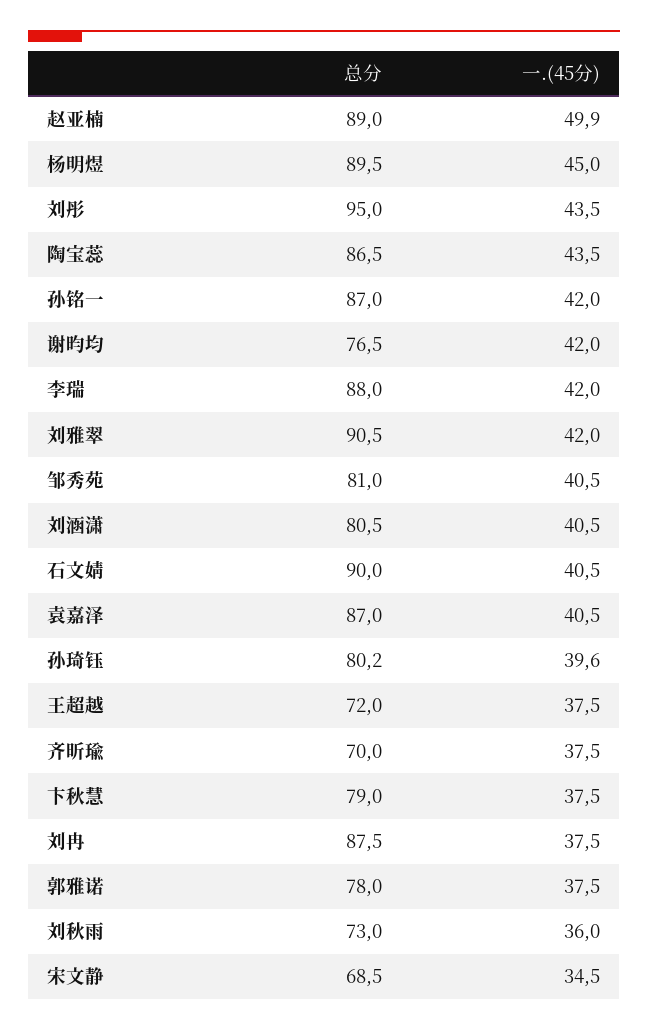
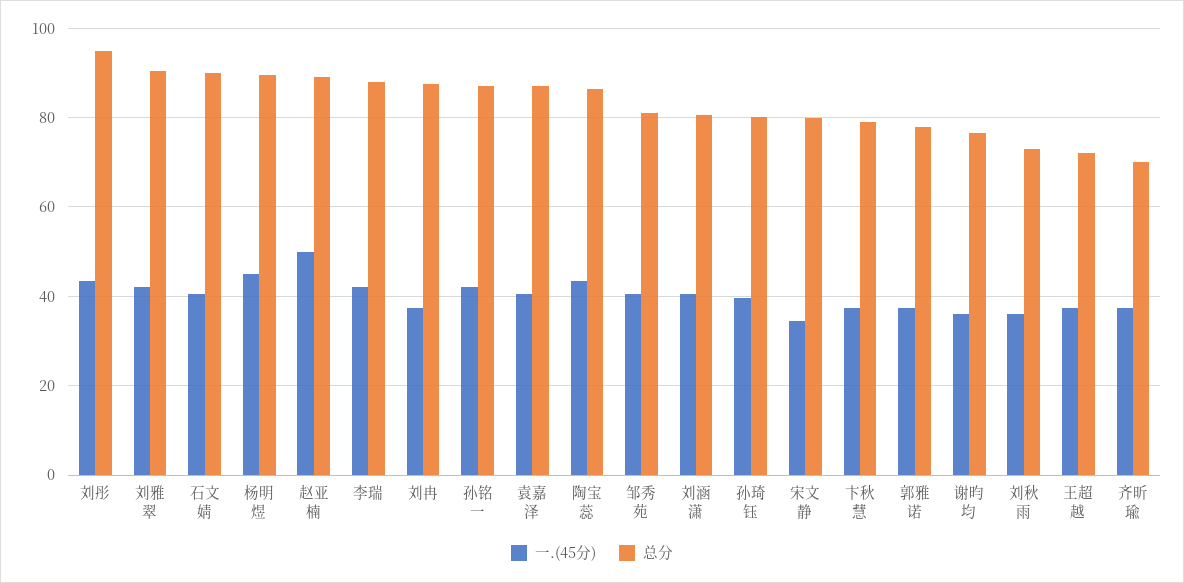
  {
    "总分": {
      "赵亚楠": 89,
      "杨明煜": 89.5,
      "刘彤": 95,
      "陶宝蕊": 86.5,
      "孙铭一": 87,
      "谢昀均": 76.5,
      "李瑞": 88,
      "刘雅翠": 90.5,
      "邹秀苑": 81,
      "刘涵潇": 80.5,
      "石文婧": 90,
      "袁嘉泽": 87,
      "孙琦钰": 80.2,
      "王超越": 72,
      "齐昕瑜": 70,
      "卞秋慧": 79,
      "刘冉": 87.5,
      "郭雅诺": 78,
      "刘秋雨": 73,
-     "宋文静": 68.5
+     "宋文静": 80
    },
    "一.(45分)": {
      "赵亚楠": 49.9,
      "杨明煜": 45,
      "刘彤": 43.5,
      "陶宝蕊": 43.5,
      "孙铭一": 42,
-     "谢昀均": 42,
+     "谢昀均": 36,
      "李瑞": 42,
      "刘雅翠": 42,
      "邹秀苑": 40.5,
      "刘涵潇": 40.5,
      "石文婧": 40.5,
      "袁嘉泽": 40.5,
      "孙琦钰": 39.6,
      "王超越": 37.5,
      "齐昕瑜": 37.5,
      "卞秋慧": 37.5,
      "刘冉": 37.5,
      "郭雅诺": 37.5,
      "刘秋雨": 36,
      "宋文静": 34.5
    }
  }

